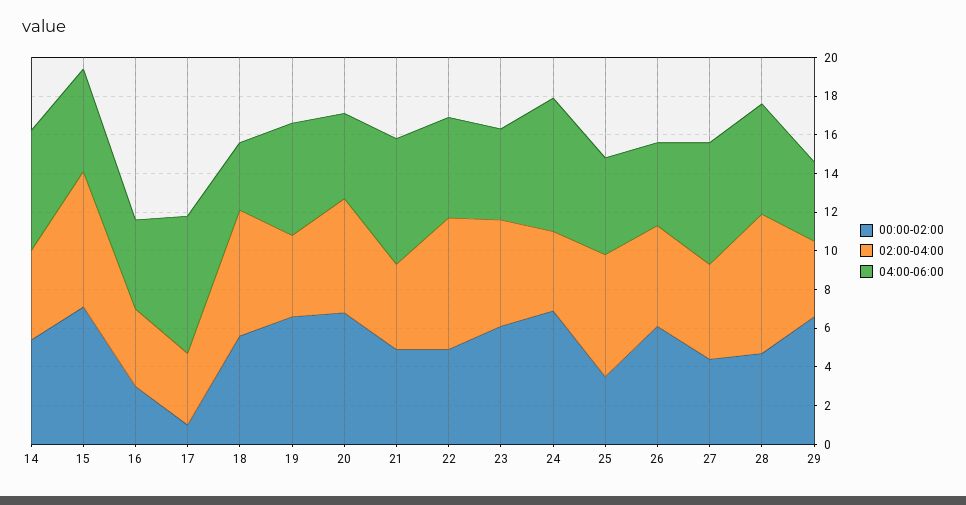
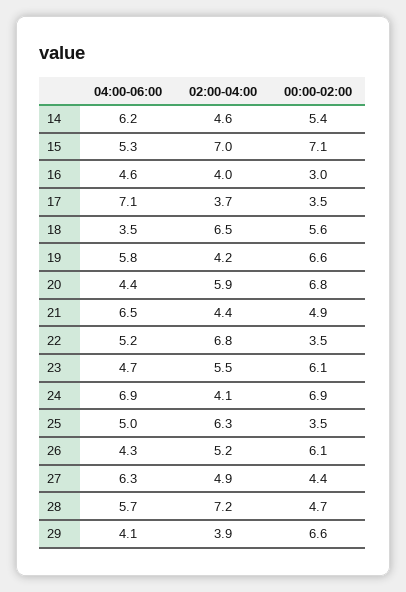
  {
    "00:00-02:00": {
      "14": 5.4,
      "15": 7.1,
      "16": 3,
-     "17": 1,
+     "17": 3.5,
      "18": 5.6,
      "19": 6.6,
      "20": 6.8,
      "21": 4.9,
-     "22": 5,
+     "22": 3.5,
      "23": 6.1,
      "24": 6.9,
      "25": 3.5,
      "26": 6.1,
      "27": 4.4,
      "28": 4.7,
      "29": 6.6
    },
    "02:00-04:00": {
      "14": 4.6,
      "15": 7,
      "16": 4,
      "17": 3.7,
      "18": 6.5,
      "19": 4.2,
      "20": 5.9,
      "21": 4.4,
      "22": 6.8,
      "23": 5.5,
      "24": 4.1,
      "25": 6.3,
      "26": 5.2,
      "27": 4.9,
      "28": 7.2,
      "29": 3.9
    },
    "04:00-06:00": {
      "14": 6.2,
      "15": 5.3,
      "16": 4.6,
      "17": 7.1,
      "18": 3.5,
      "19": 5.8,
      "20": 4.4,
      "21": 6.5,
      "22": 5.2,
      "23": 4.7,
      "24": 6.9,
      "25": 5,
      "26": 4.3,
      "27": 6.3,
      "28": 5.7,
      "29": 4.1
    }
  }

